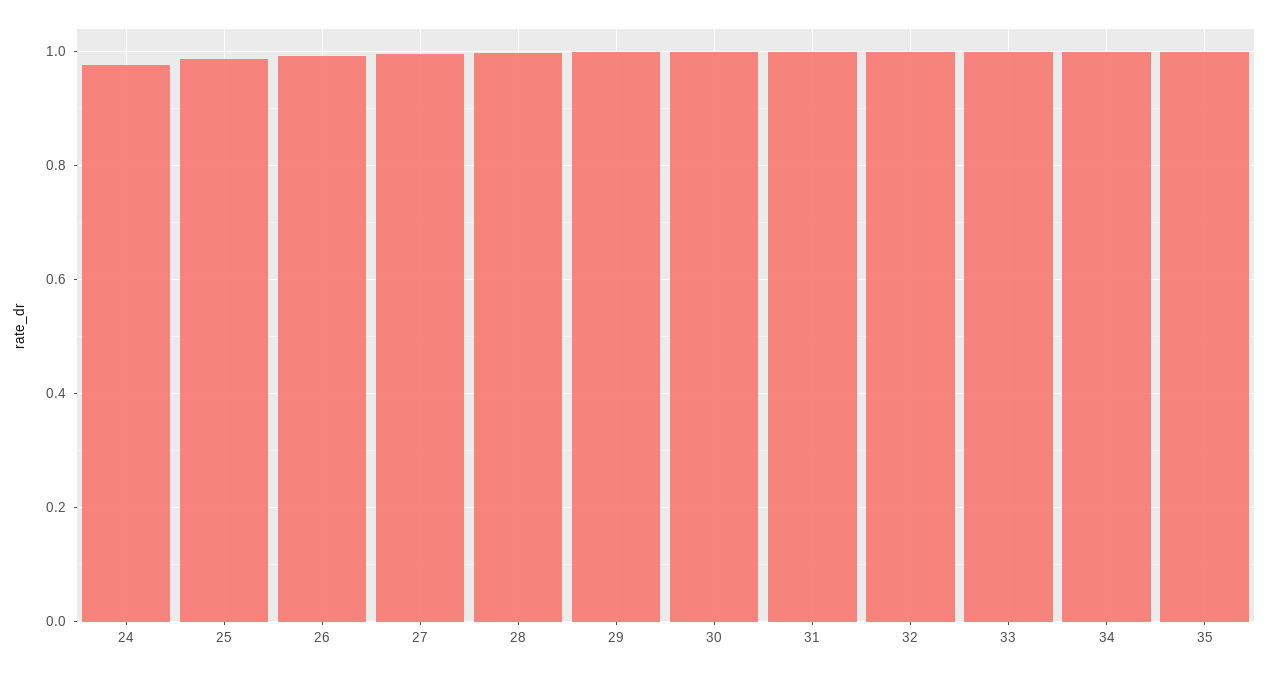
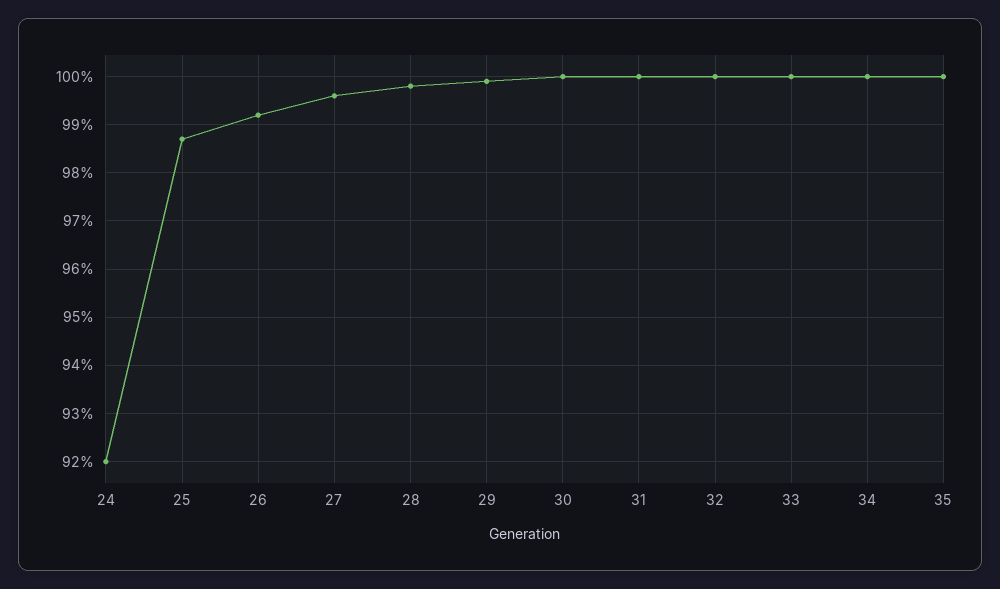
  {
-   "24": 0.98,
+   "24": 0.92,
    "25": 0.985,
    "26": 0.99,
    "27": 0.995,
    "28": 1,
    "29": 1,
    "30": 1,
    "31": 1,
    "32": 1,
    "33": 1,
    "34": 1,
    "35": 1
  }

